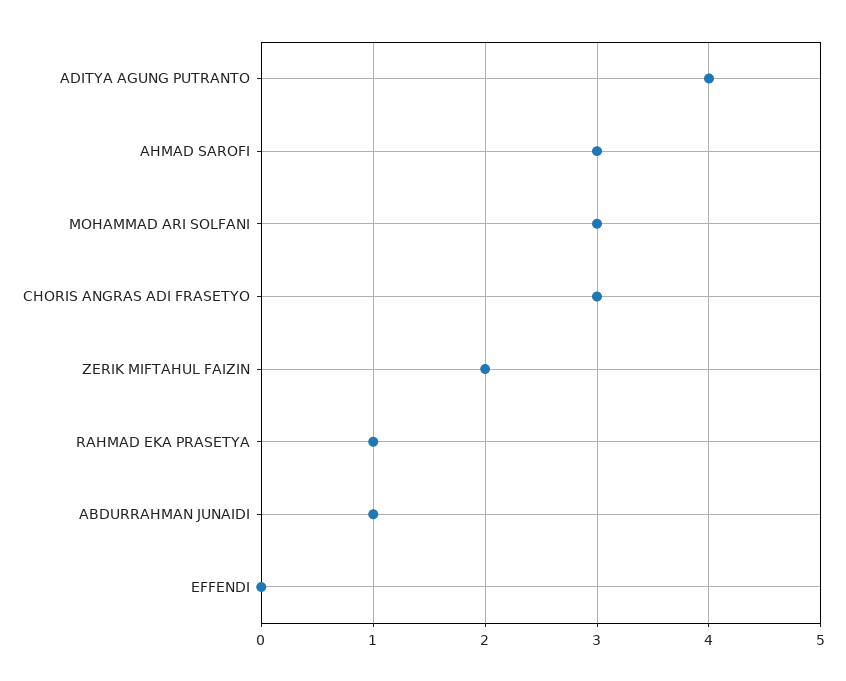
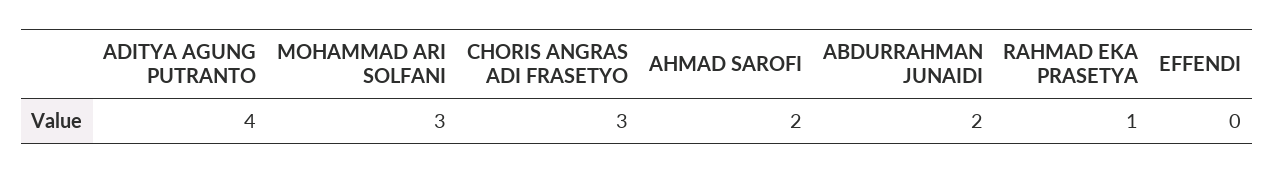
  {
    "ADITYA AGUNG PUTRANTO": 4,
-   "AHMAD SAROFI": 3,
+   "AHMAD SAROFI": 2,
    "MOHAMMAD ARI SOLFANI": 3,
    "CHORIS ANGRAS ADI FRASETYO": 3,
-   "ZERIK MIFTAHUL FAIZIN": 2,
    "RAHMAD EKA PRASETYA": 1,
-   "ABDURRAHMAN JUNAIDI": 1,
+   "ABDURRAHMAN JUNAIDI": 2,
    "EFFENDI": 0
  }

